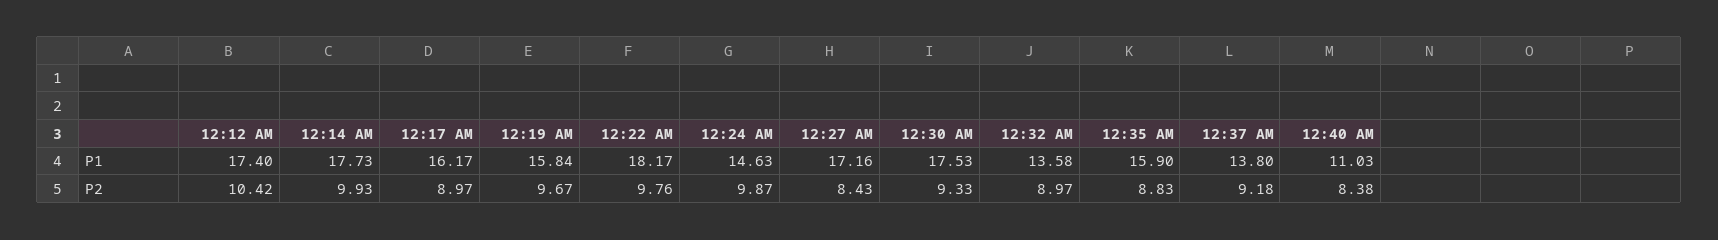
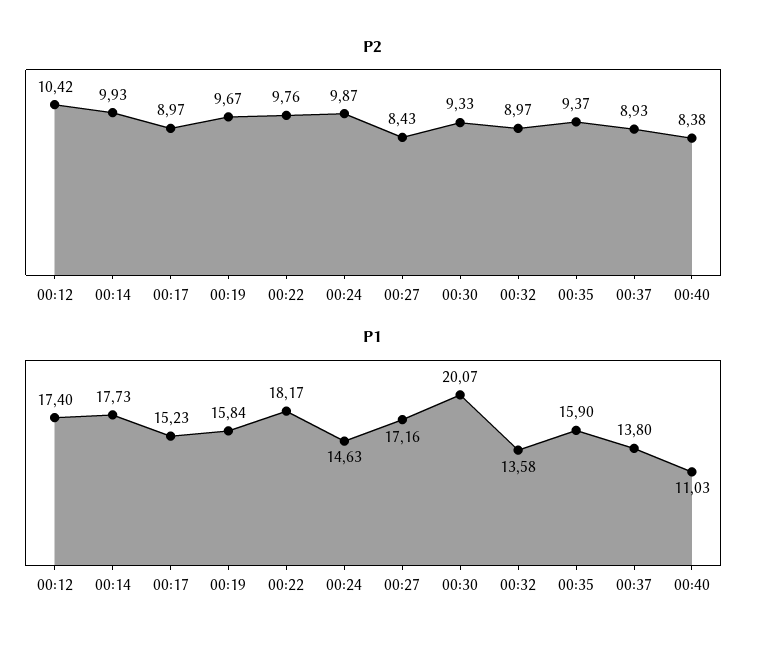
  {
    "P1": {
      "12:12 AM": 17.4,
      "12:14 AM": 17.73,
-     "12:17 AM": 16.17,
+     "12:17 AM": 15.23,
      "12:19 AM": 15.84,
      "12:22 AM": 18.17,
      "12:24 AM": 14.63,
      "12:27 AM": 17.16,
-     "12:30 AM": 17.53,
+     "12:30 AM": 20.07,
      "12:32 AM": 13.58,
      "12:35 AM": 15.9,
      "12:37 AM": 13.8,
      "12:40 AM": 11.03
    },
    "P2": {
      "12:12 AM": 10.42,
      "12:14 AM": 9.93,
      "12:17 AM": 8.97,
      "12:19 AM": 9.67,
      "12:22 AM": 9.76,
      "12:24 AM": 9.87,
      "12:27 AM": 8.43,
      "12:30 AM": 9.33,
      "12:32 AM": 8.97,
-     "12:35 AM": 8.83,
+     "12:35 AM": 9.37,
-     "12:37 AM": 9.18,
+     "12:37 AM": 8.93,
      "12:40 AM": 8.38
    }
  }

